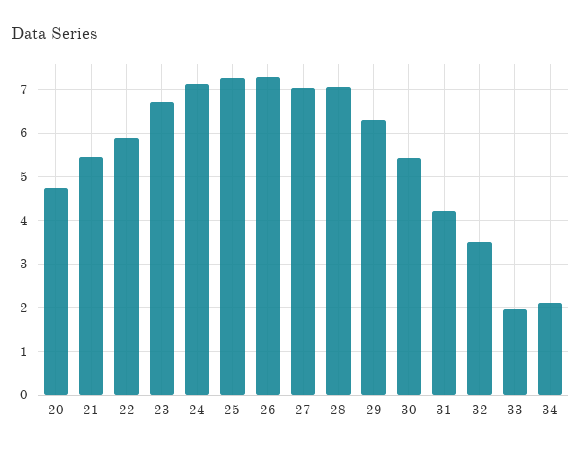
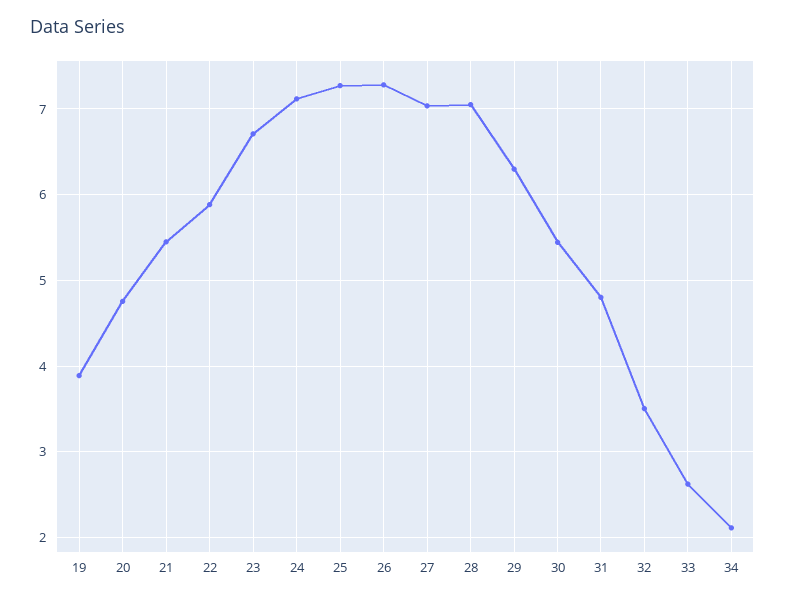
  {
    "20": 4.8,
    "21": 5.4,
    "22": 5.9,
    "23": 6.7,
    "24": 7.1,
    "25": 7.3,
    "26": 7.3,
    "27": 7,
    "28": 7,
    "29": 6.3,
    "30": 5.4,
-   "31": 4.2,
+   "31": 4.8,
    "32": 3.5,
-   "33": 2,
+   "33": 2.6,
-   "34": 2.1
+   "34": 2.1,
+   "19": 3.9
  }

